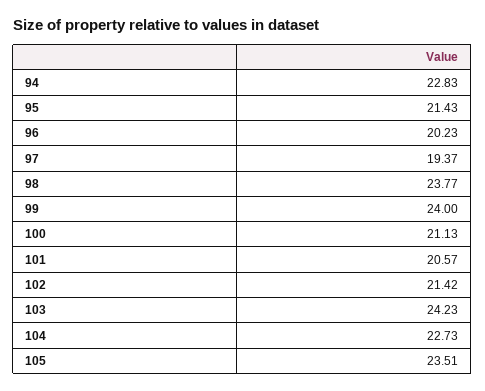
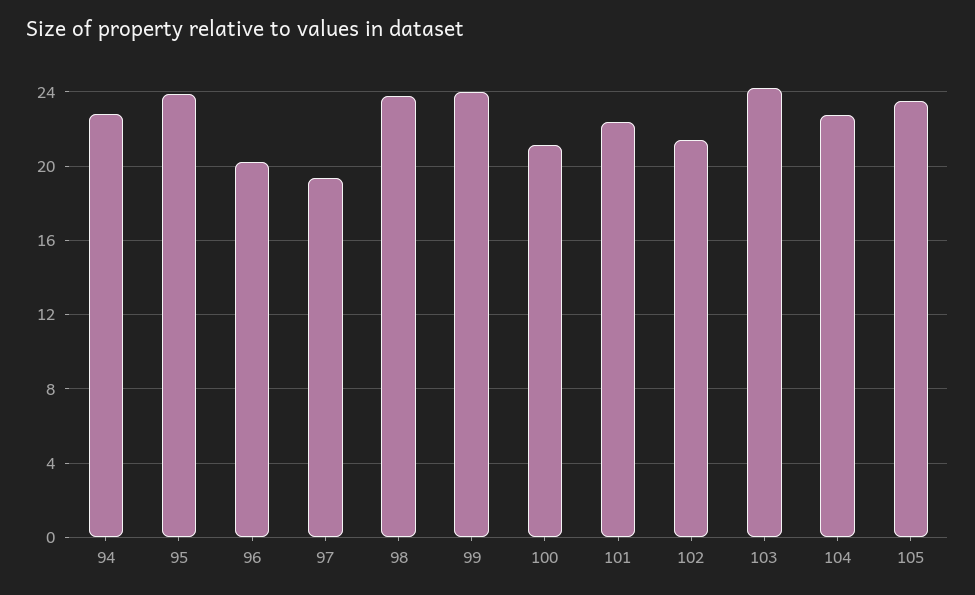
  {
    "94": 22.83,
-   "95": 21.43,
+   "95": 24,
    "96": 20.23,
    "97": 19.37,
    "98": 23.77,
    "99": 24,
    "100": 21.13,
-   "101": 20.57,
+   "101": 22.5,
    "102": 21.42,
    "103": 24.23,
    "104": 22.73,
    "105": 23.51
  }

